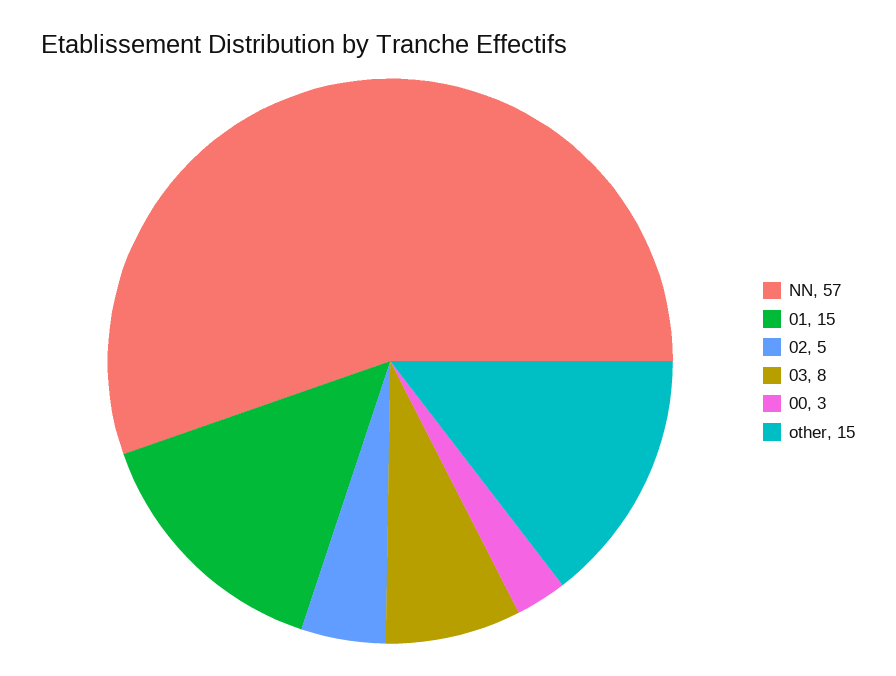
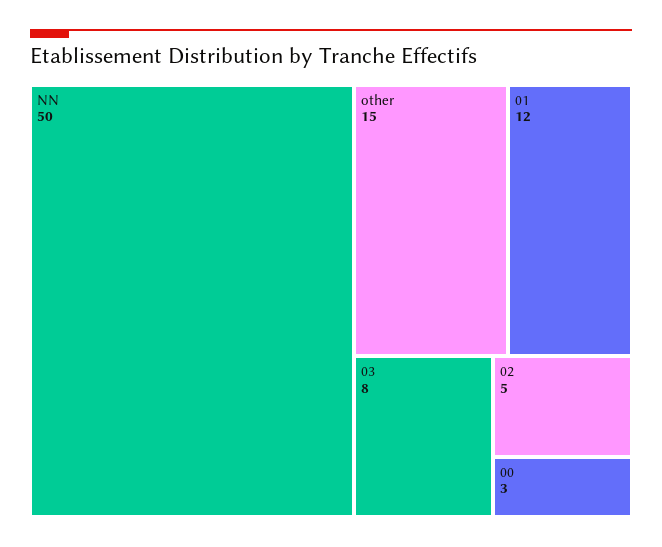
  {
-   "NN": 57,
+   "NN": 50,
-   "01": 15,
+   "01": 12,
    "02": 5,
    "03": 8,
    "00": 3,
    "other": 15
  }

